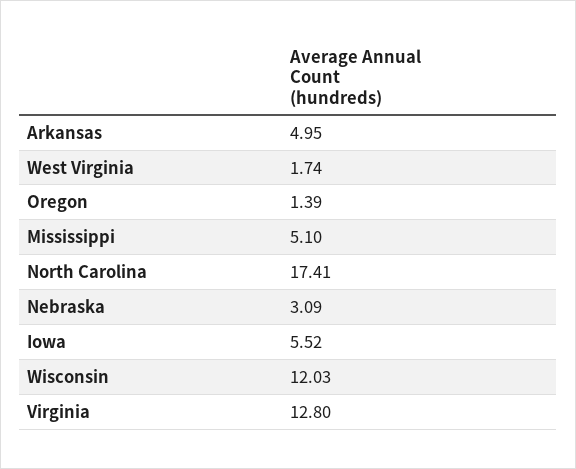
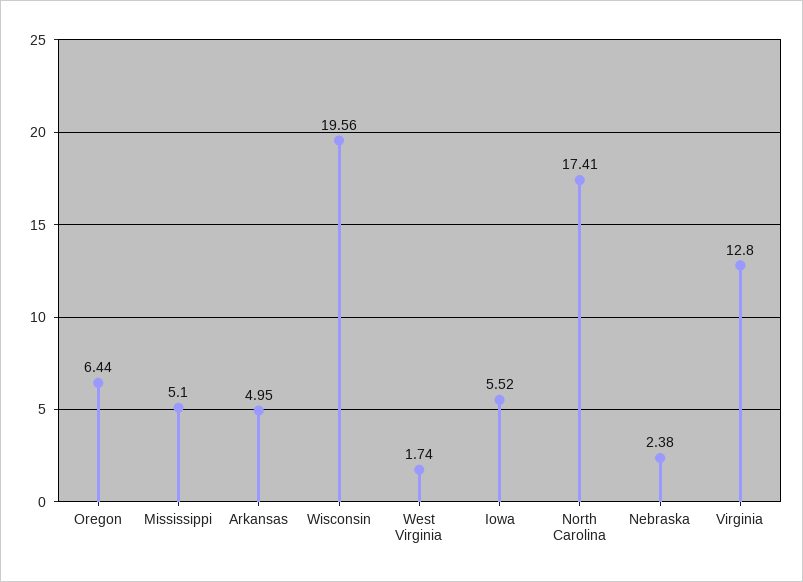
  {
    "Arkansas": 4.95,
    "West Virginia": 1.74,
-   "Oregon": 1.39,
+   "Oregon": 6.44,
    "Mississippi": 5.1,
    "North Carolina": 17.41,
-   "Nebraska": 3.09,
+   "Nebraska": 2.38,
    "Iowa": 5.52,
-   "Wisconsin": 12.03,
+   "Wisconsin": 19.56,
    "Virginia": 12.8
  }

